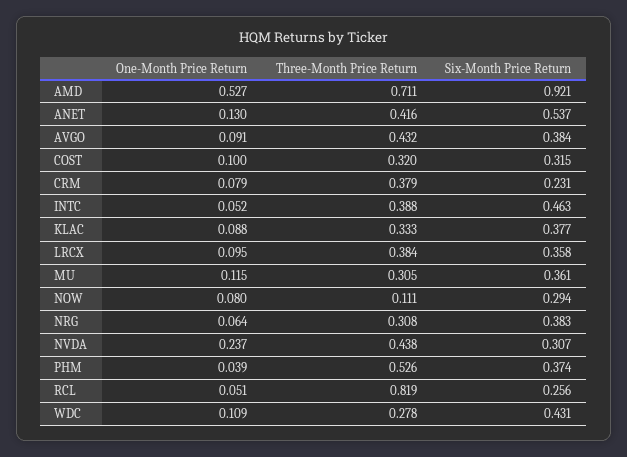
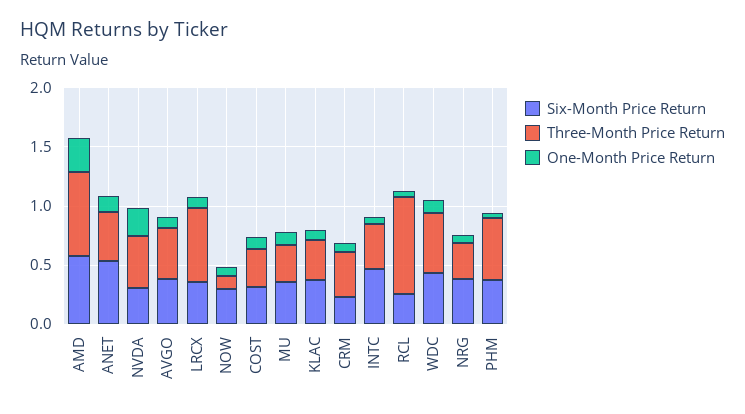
  {
    "One-Month Price Return": {
-     "AMD": 0.527,
+     "AMD": 0.3,
      "ANET": 0.13,
      "AVGO": 0.091,
      "COST": 0.1,
      "CRM": 0.079,
      "INTC": 0.052,
      "KLAC": 0.088,
      "LRCX": 0.095,
      "MU": 0.115,
      "NOW": 0.08,
      "NRG": 0.064,
      "NVDA": 0.237,
      "PHM": 0.039,
      "RCL": 0.051,
      "WDC": 0.109
    },
    "Three-Month Price Return": {
      "AMD": 0.711,
      "ANET": 0.416,
      "AVGO": 0.432,
      "COST": 0.32,
      "CRM": 0.379,
      "INTC": 0.388,
      "KLAC": 0.333,
-     "LRCX": 0.384,
+     "LRCX": 0.6,
      "MU": 0.305,
      "NOW": 0.111,
      "NRG": 0.308,
      "NVDA": 0.438,
      "PHM": 0.526,
      "RCL": 0.819,
-     "WDC": 0.278
+     "WDC": 0.5
    },
    "Six-Month Price Return": {
-     "AMD": 0.921,
+     "AMD": 0.6,
      "ANET": 0.537,
      "AVGO": 0.384,
      "COST": 0.315,
      "CRM": 0.231,
      "INTC": 0.463,
      "KLAC": 0.377,
      "LRCX": 0.358,
      "MU": 0.361,
      "NOW": 0.294,
      "NRG": 0.383,
      "NVDA": 0.307,
      "PHM": 0.374,
      "RCL": 0.256,
      "WDC": 0.431
    }
  }

